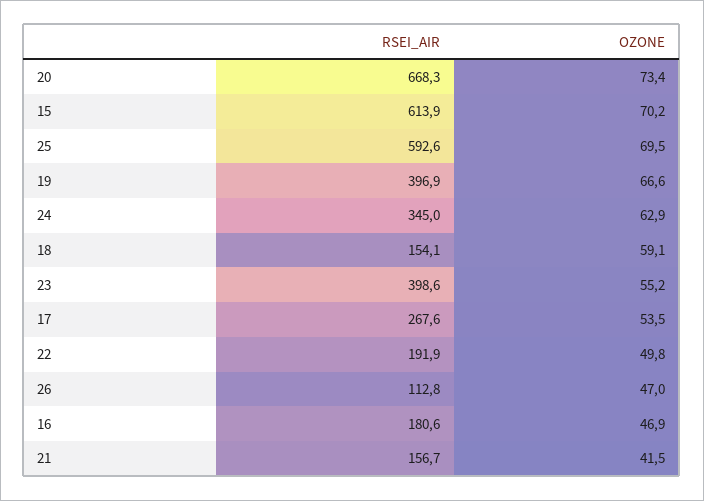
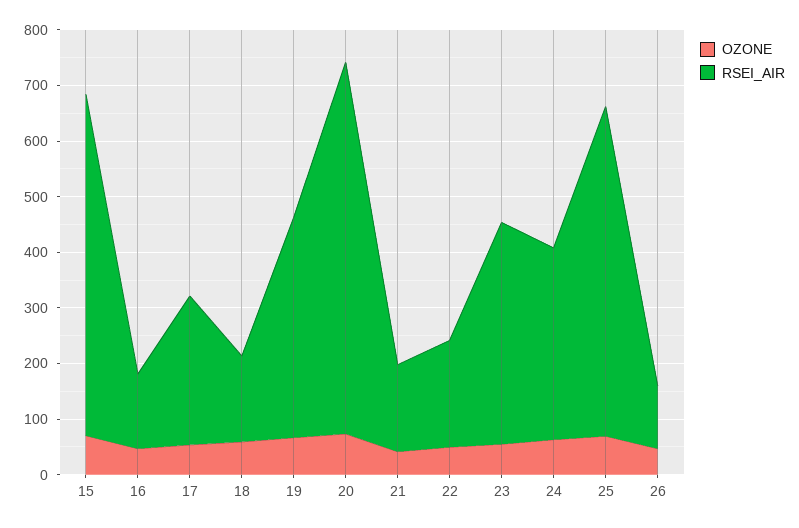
  {
    "RSEI_AIR": {
      "20": 668.3,
      "15": 613.9,
      "25": 592.6,
      "19": 396.9,
      "24": 345,
      "18": 154.1,
      "23": 398.6,
      "17": 267.6,
      "22": 191.9,
      "26": 112.8,
-     "16": 180.6,
+     "16": 140,
      "21": 156.7
    },
    "OZONE": {
      "20": 73.4,
      "15": 70.2,
      "25": 69.5,
      "19": 66.6,
      "24": 62.9,
      "18": 59.1,
      "23": 55.2,
      "17": 53.5,
      "22": 49.8,
      "26": 47,
      "16": 46.9,
      "21": 41.5
    }
  }

